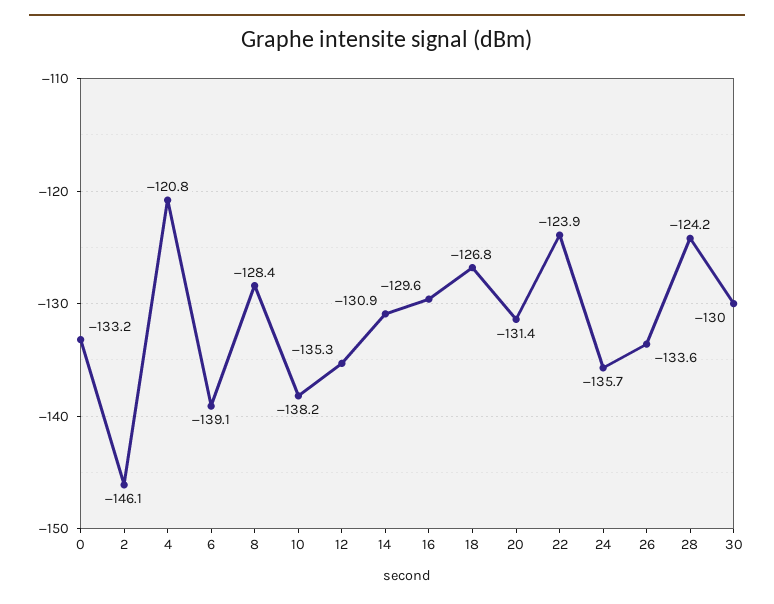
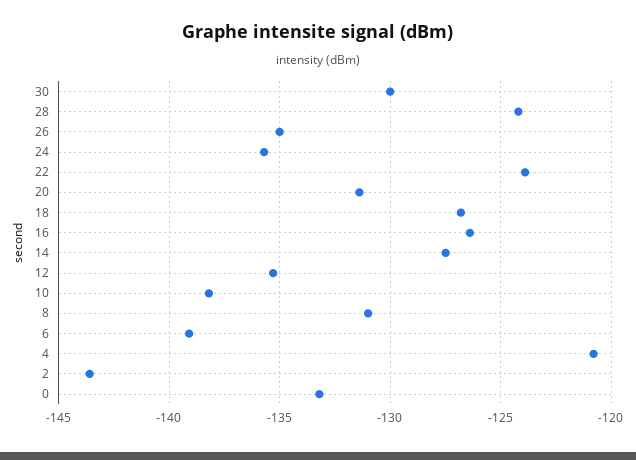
  {
    "0": -133.2,
-   "2": -146.1,
+   "2": -143.5,
    "4": -120.8,
    "6": -139.1,
-   "8": -128.4,
+   "8": -131,
    "10": -138.2,
    "12": -135.3,
-   "14": -130.9,
+   "14": -127.5,
-   "16": -129.6,
+   "16": -126.5,
    "18": -126.8,
    "20": -131.4,
    "22": -123.9,
    "24": -135.7,
-   "26": -133.6,
+   "26": -135,
    "28": -124.2,
    "30": -130
  }

